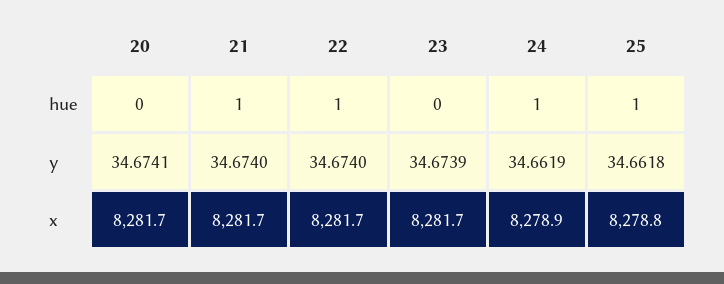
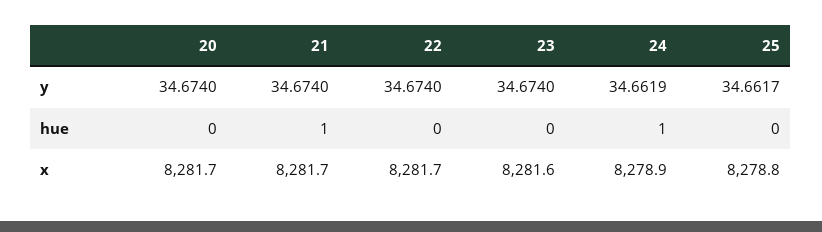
  {
    "20": {
      "hue": 0,
-     "y": 34.6741,
+     "y": 34.674,
      "x": 8281.7
    },
    "21": {
      "hue": 1,
      "y": 34.674,
      "x": 8281.7
    },
    "22": {
-     "hue": 1,
+     "hue": 0,
      "y": 34.674,
      "x": 8281.7
    },
    "23": {
      "hue": 0,
-     "y": 34.6739,
+     "y": 34.674,
-     "x": 8281.7
+     "x": 8281.6
    },
    "24": {
      "hue": 1,
      "y": 34.6619,
      "x": 8278.9
    },
    "25": {
-     "hue": 1,
+     "hue": 0,
-     "y": 34.6618,
+     "y": 34.6617,
      "x": 8278.8
    }
  }

